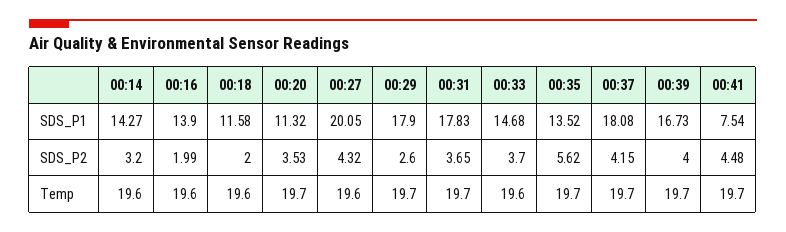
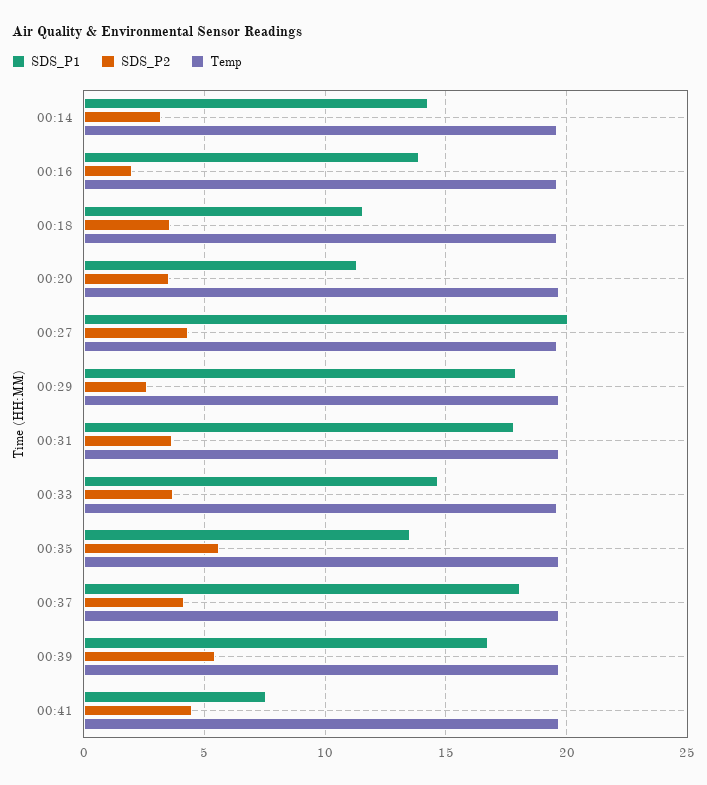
  {
    "SDS_P1": {
      "00:14": 14.27,
      "00:16": 13.9,
      "00:18": 11.58,
      "00:20": 11.32,
      "00:27": 20.05,
      "00:29": 17.9,
      "00:31": 17.83,
      "00:33": 14.68,
      "00:35": 13.52,
      "00:37": 18.08,
      "00:39": 16.73,
      "00:41": 7.54
    },
    "SDS_P2": {
      "00:14": 3.2,
      "00:16": 1.99,
-     "00:18": 2,
+     "00:18": 3.5,
      "00:20": 3.53,
      "00:27": 4.32,
      "00:29": 2.6,
      "00:31": 3.65,
      "00:33": 3.7,
      "00:35": 5.62,
      "00:37": 4.15,
-     "00:39": 4,
+     "00:39": 5.5,
      "00:41": 4.48
    },
    "Temp": {
      "00:14": 19.6,
      "00:16": 19.6,
      "00:18": 19.6,
      "00:20": 19.7,
      "00:27": 19.6,
      "00:29": 19.7,
      "00:31": 19.7,
      "00:33": 19.6,
      "00:35": 19.7,
      "00:37": 19.7,
      "00:39": 19.7,
      "00:41": 19.7
    }
  }

